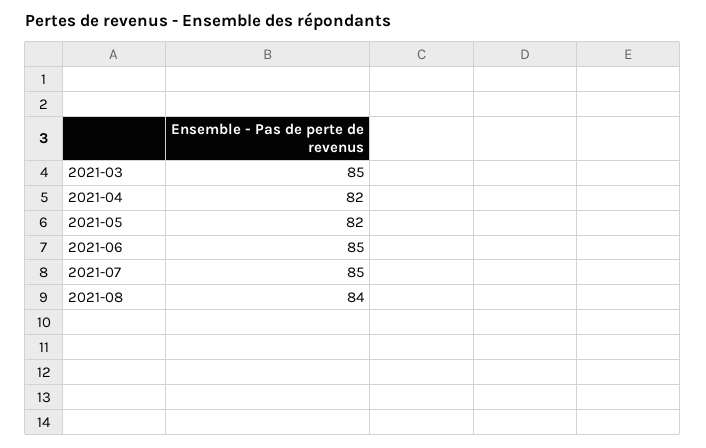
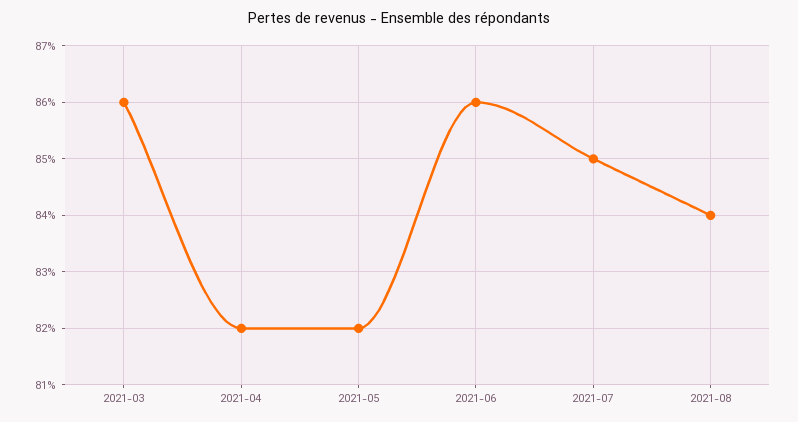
  {
-   "2021-03": 85,
+   "2021-03": 86,
    "2021-04": 82,
    "2021-05": 82,
-   "2021-06": 85,
+   "2021-06": 86,
    "2021-07": 85,
    "2021-08": 84
  }

